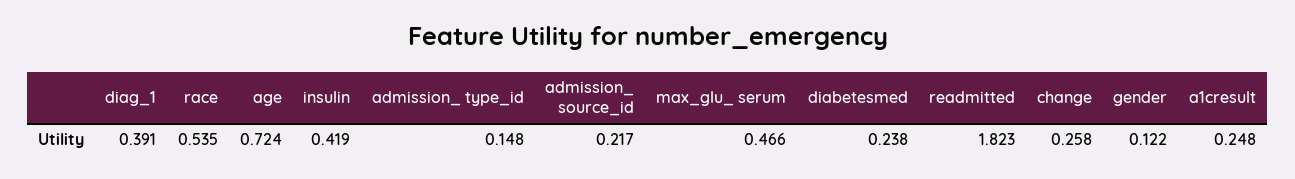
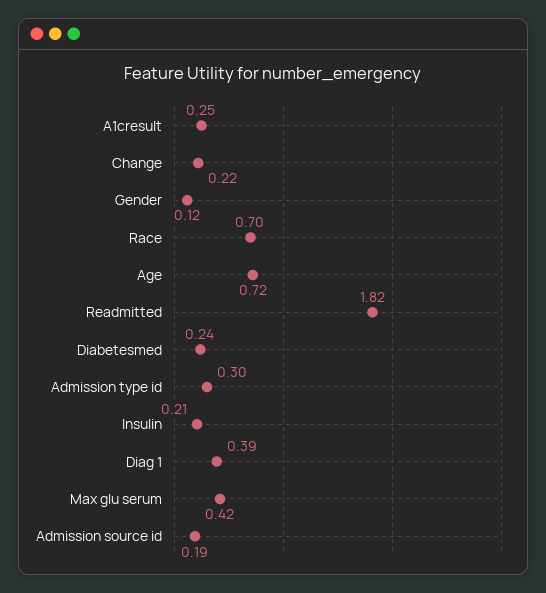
  {
    "diag_1": 0.391,
-   "race": 0.535,
+   "race": 0.7,
    "age": 0.724,
-   "insulin": 0.419,
+   "insulin": 0.21,
-   "admission_ type_id": 0.148,
+   "admission_ type_id": 0.3,
-   "admission_ source_id": 0.217,
+   "admission_ source_id": 0.19,
-   "max_glu_ serum": 0.466,
+   "max_glu_ serum": 0.42,
    "diabetesmed": 0.238,
    "readmitted": 1.823,
-   "change": 0.258,
+   "change": 0.22,
    "gender": 0.122,
    "a1cresult": 0.248
  }

